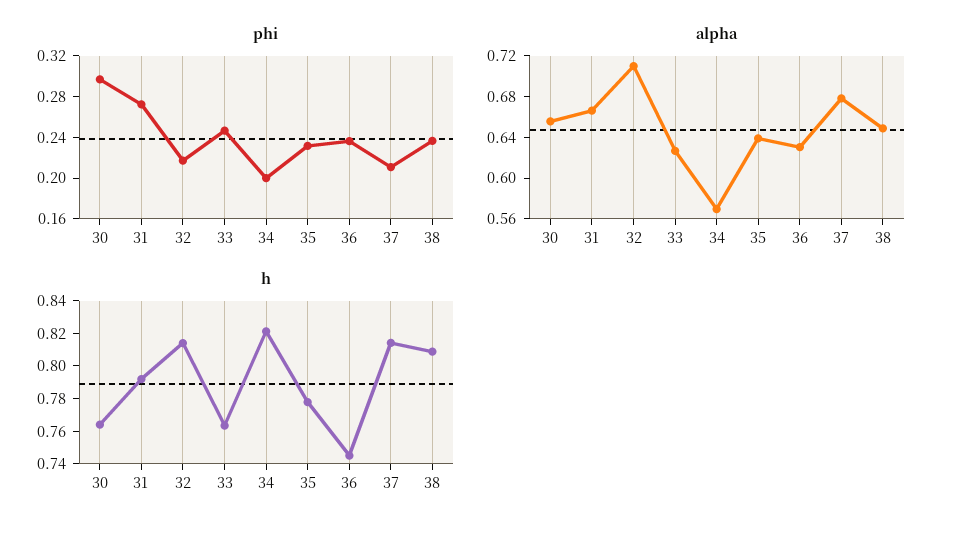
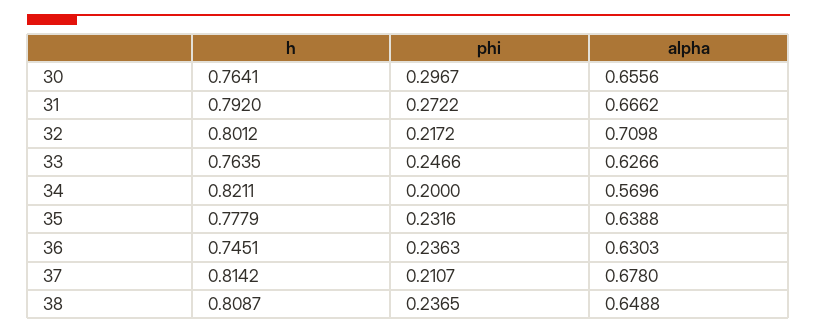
  {
    "phi": {
      "30": 0.2967,
      "31": 0.2722,
      "32": 0.2172,
      "33": 0.2466,
      "34": 0.2,
      "35": 0.2316,
      "36": 0.2363,
      "37": 0.2107,
      "38": 0.2365
    },
    "alpha": {
      "30": 0.6556,
      "31": 0.6662,
      "32": 0.7098,
      "33": 0.6266,
      "34": 0.5696,
      "35": 0.6388,
      "36": 0.6303,
      "37": 0.678,
      "38": 0.6488
    },
    "h": {
      "30": 0.7641,
      "31": 0.792,
-     "32": 0.815,
+     "32": 0.8012,
      "33": 0.7635,
      "34": 0.8211,
      "35": 0.7779,
      "36": 0.7451,
      "37": 0.8142,
      "38": 0.8087
    }
  }

